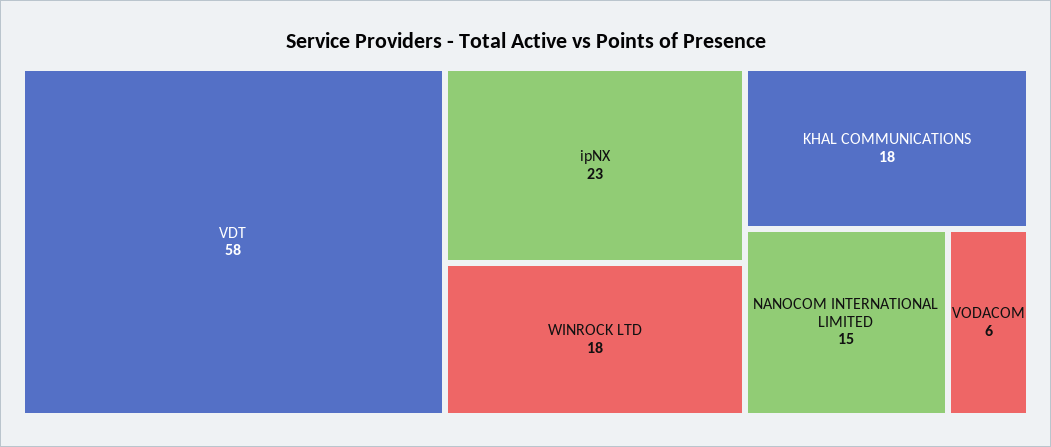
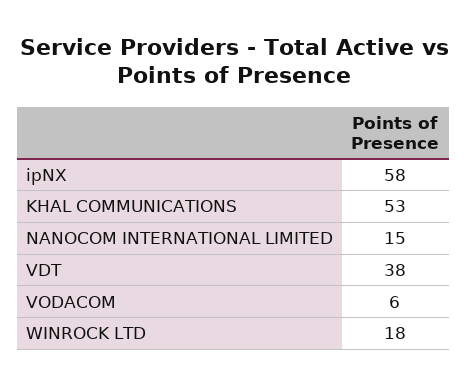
  {
-   "VDT": 58,
+   "VDT": 38,
-   "ipNX": 23,
+   "ipNX": 58,
    "WINROCK LTD": 18,
-   "KHAL COMMUNICATIONS": 18,
+   "KHAL COMMUNICATIONS": 53,
    "NANOCOM INTERNATIONAL LIMITED": 15,
    "VODACOM": 6
  }

